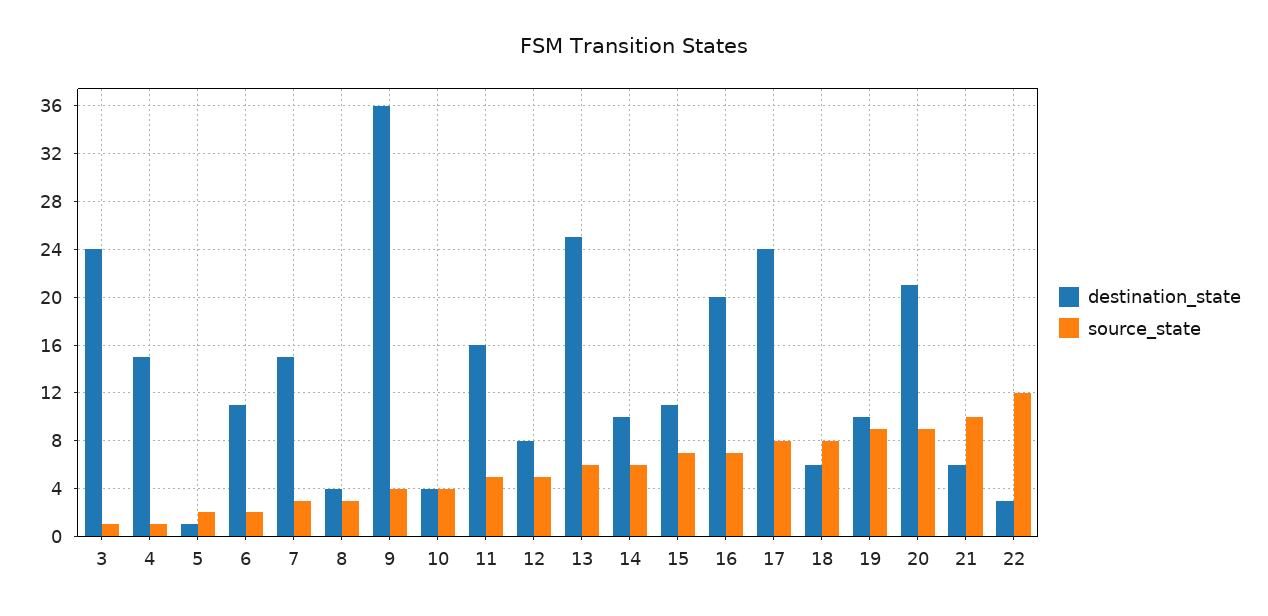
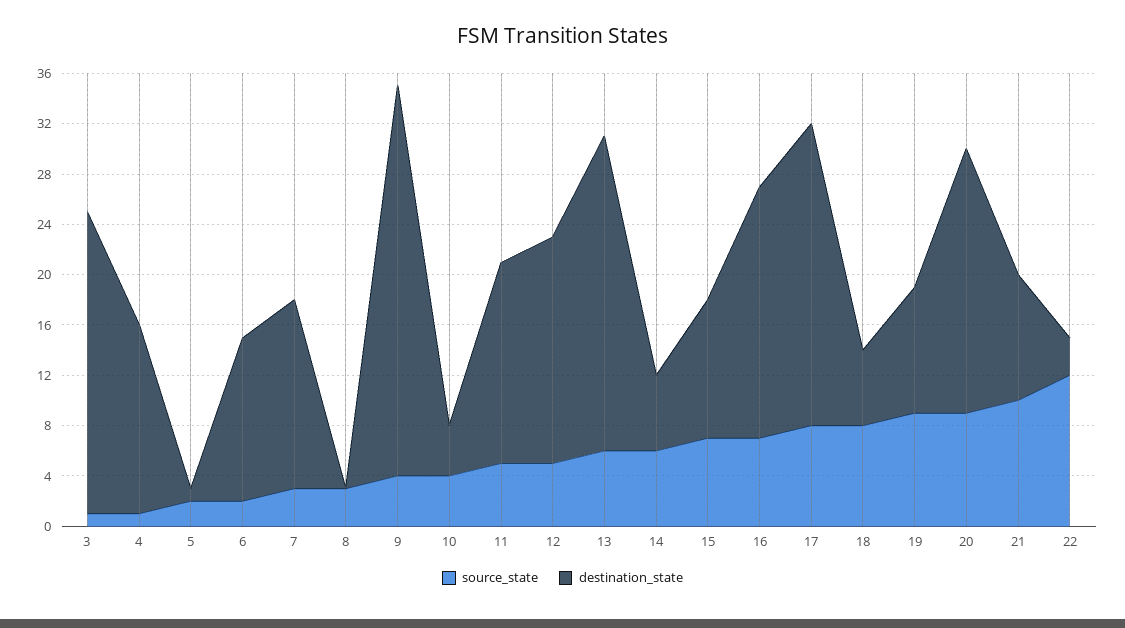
  {
    "destination_state": {
      "3": 24,
      "4": 15,
      "5": 1,
-     "6": 11,
+     "6": 13,
      "7": 15,
-     "8": 4,
+     "8": 0,
-     "9": 36,
+     "9": 31,
      "10": 4,
      "11": 16,
-     "12": 8,
+     "12": 18,
      "13": 25,
-     "14": 10,
+     "14": 6,
      "15": 11,
      "16": 20,
      "17": 24,
      "18": 6,
      "19": 10,
      "20": 21,
-     "21": 6,
+     "21": 10,
      "22": 3
    },
    "source_state": {
      "3": 1,
      "4": 1,
      "5": 2,
      "6": 2,
      "7": 3,
      "8": 3,
      "9": 4,
      "10": 4,
      "11": 5,
      "12": 5,
      "13": 6,
      "14": 6,
      "15": 7,
      "16": 7,
      "17": 8,
      "18": 8,
      "19": 9,
      "20": 9,
      "21": 10,
      "22": 12
    }
  }

